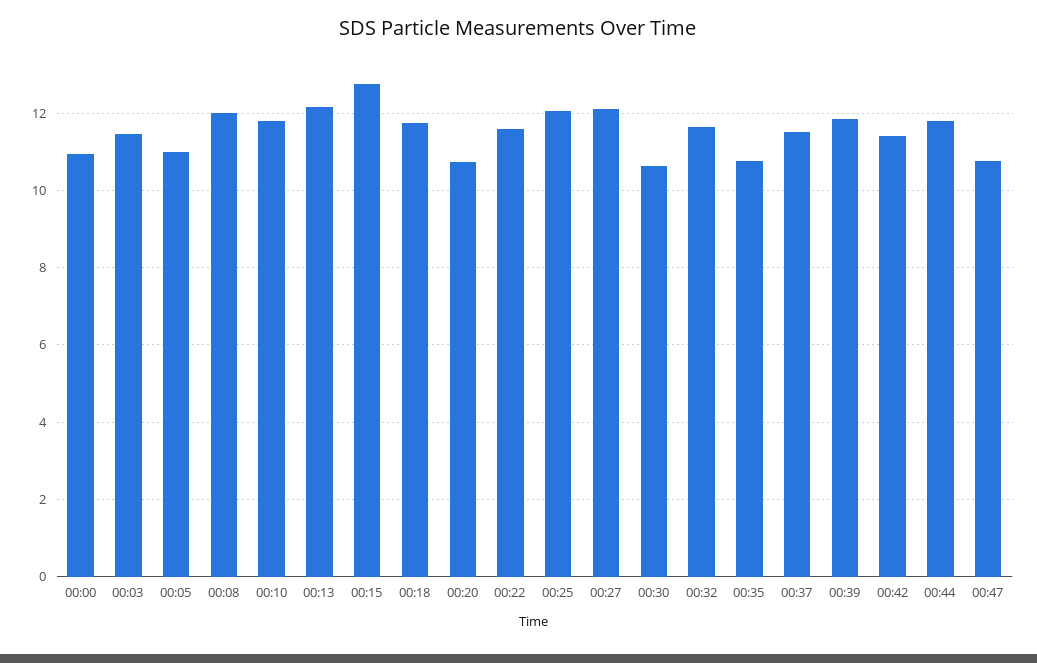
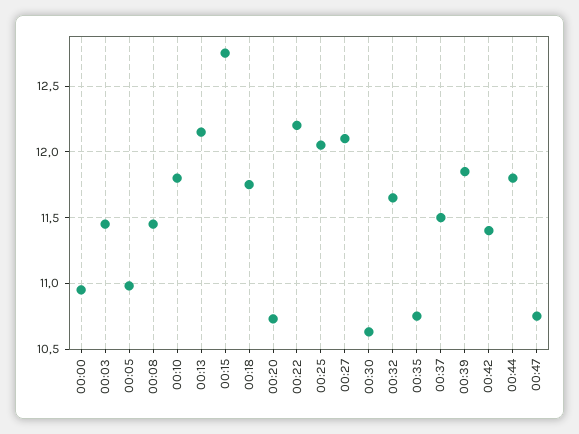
  {
    "00:00": 10.95,
    "00:03": 11.45,
    "00:05": 11,
-   "00:08": 12,
+   "00:08": 11.45,
    "00:10": 11.8,
    "00:13": 12.15,
    "00:15": 12.75,
    "00:18": 11.75,
    "00:20": 10.75,
-   "00:22": 11.6,
+   "00:22": 12.2,
    "00:25": 12.05,
    "00:27": 12.1,
    "00:30": 10.65,
    "00:32": 11.65,
    "00:35": 10.75,
    "00:37": 11.5,
    "00:39": 11.85,
    "00:42": 11.4,
    "00:44": 11.8,
    "00:47": 10.75
  }

